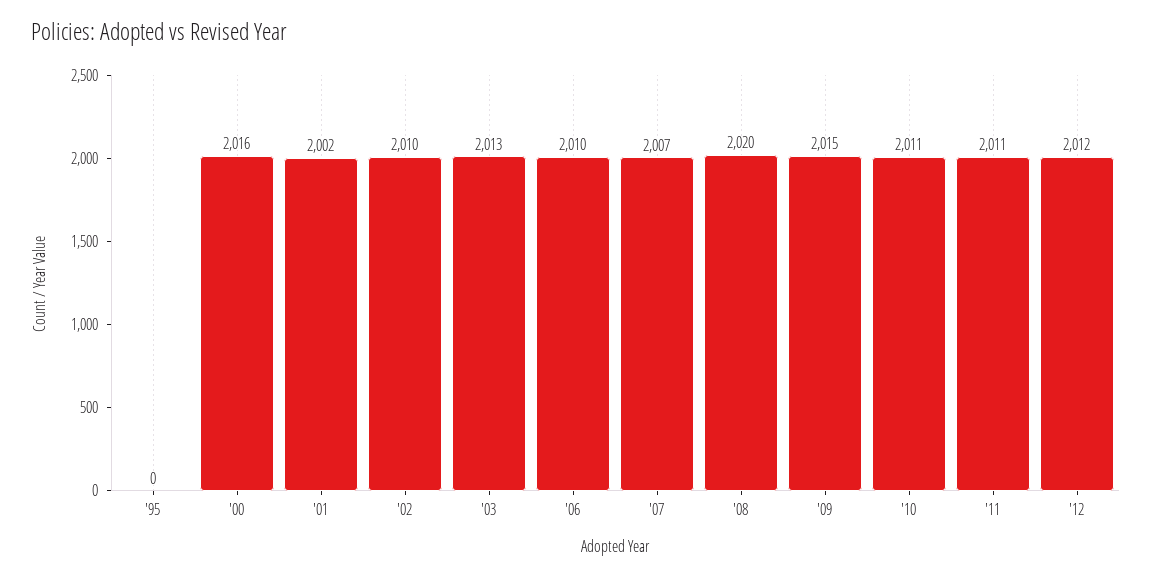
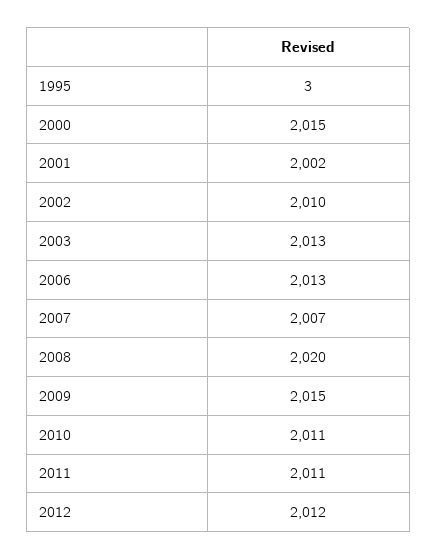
  {
-   "'95": 0,
+   "'95": 3,
-   "'00": 2016,
+   "'00": 2015,
    "'01": 2002,
    "'02": 2010,
    "'03": 2013,
-   "'06": 2010,
+   "'06": 2013,
    "'07": 2007,
    "'08": 2020,
    "'09": 2015,
    "'10": 2011,
    "'11": 2011,
    "'12": 2012
  }

